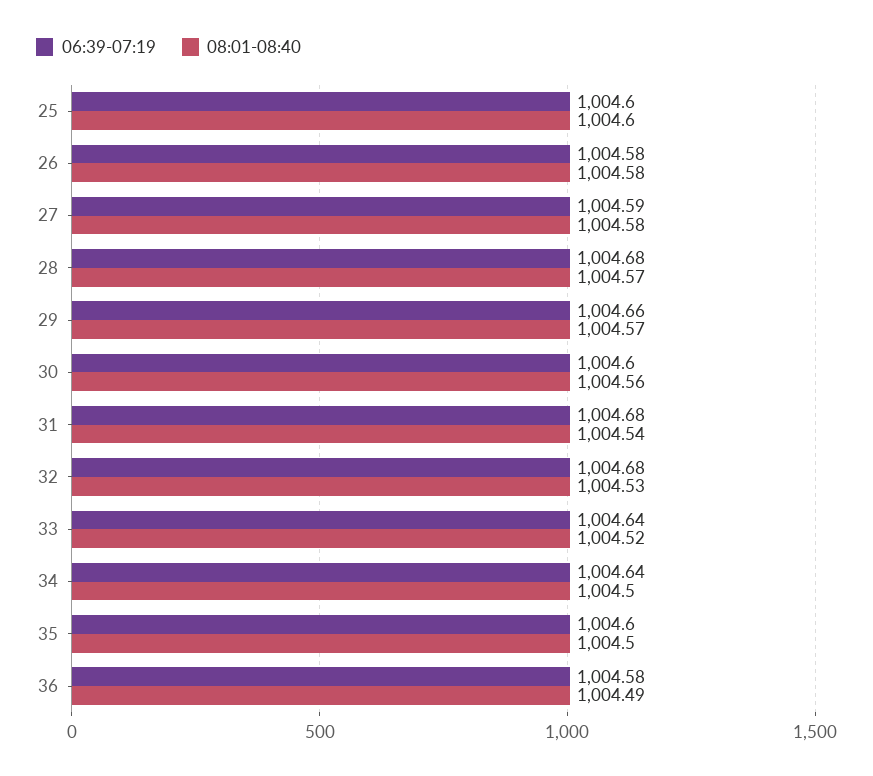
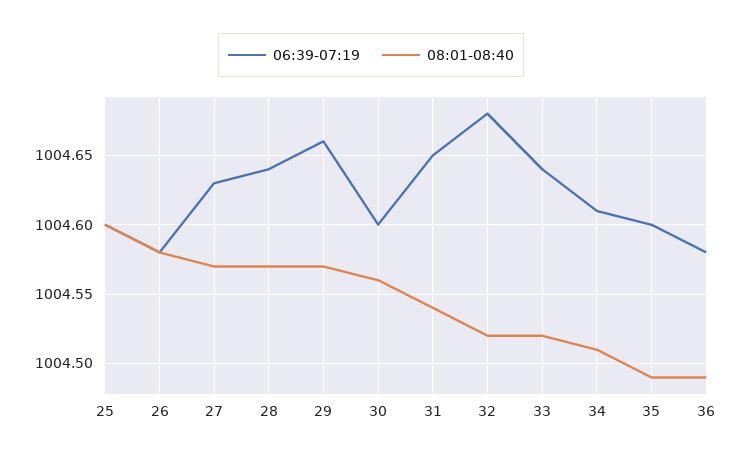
  {
    "06:39-07:19": {
      "25": 1004.6,
      "26": 1004.58,
-     "27": 1004.59,
+     "27": 1004.63,
-     "28": 1004.68,
+     "28": 1004.64,
      "29": 1004.66,
      "30": 1004.6,
-     "31": 1004.68,
+     "31": 1004.65,
      "32": 1004.68,
      "33": 1004.64,
-     "34": 1004.64,
+     "34": 1004.61,
      "35": 1004.6,
      "36": 1004.58
    },
    "08:01-08:40": {
      "25": 1004.6,
      "26": 1004.58,
-     "27": 1004.58,
+     "27": 1004.57,
      "28": 1004.57,
      "29": 1004.57,
      "30": 1004.56,
      "31": 1004.54,
-     "32": 1004.53,
+     "32": 1004.52,
      "33": 1004.52,
-     "34": 1004.5,
+     "34": 1004.51,
-     "35": 1004.5,
+     "35": 1004.49,
      "36": 1004.49
    }
  }

